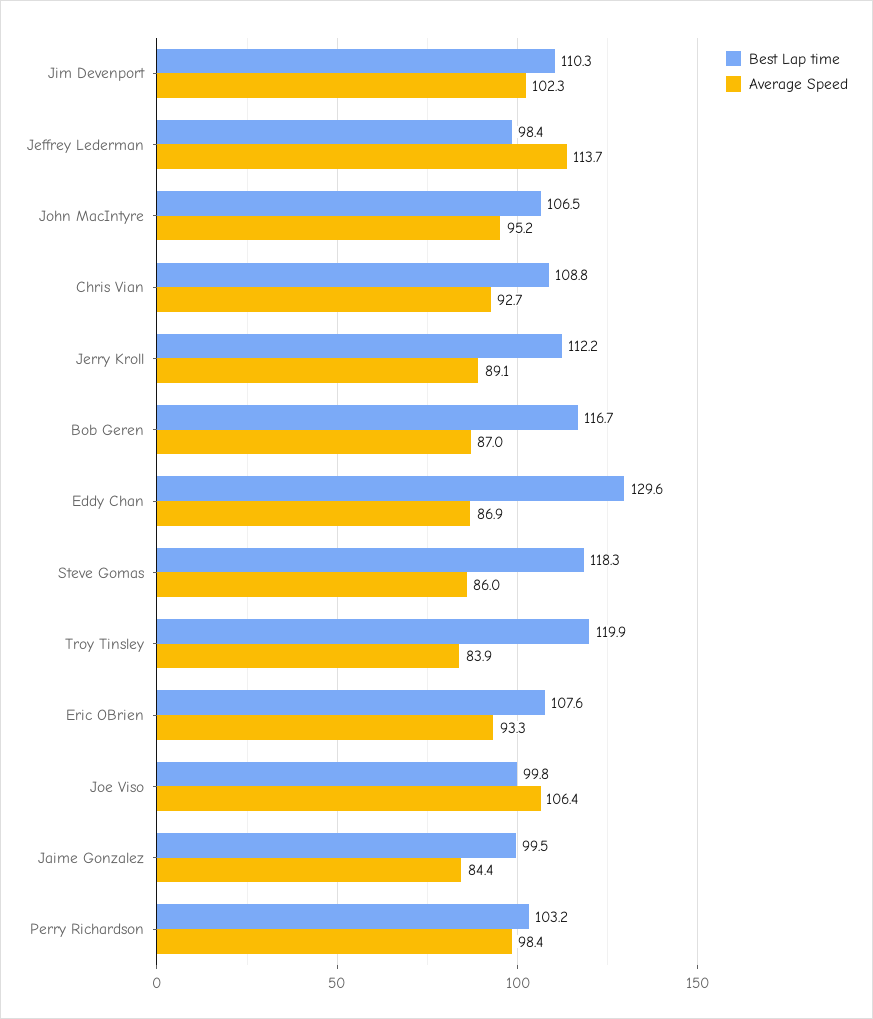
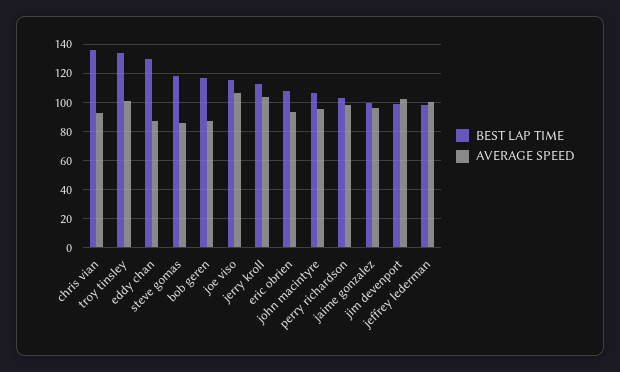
  {
    "Best Lap time": {
-     "Jim Devenport": 110.3,
+     "Jim Devenport": 100,
      "Jeffrey Lederman": 98.4,
      "John MacIntyre": 106.5,
-     "Chris Vian": 108.8,
+     "Chris Vian": 135,
      "Jerry Kroll": 112.2,
      "Bob Geren": 116.7,
      "Eddy Chan": 129.6,
      "Steve Gomas": 118.3,
-     "Troy Tinsley": 119.9,
+     "Troy Tinsley": 135,
      "Eric OBrien": 107.6,
-     "Joe Viso": 99.8,
+     "Joe Viso": 115,
      "Jaime Gonzalez": 99.5,
      "Perry Richardson": 103.2
    },
    "Average Speed": {
      "Jim Devenport": 102.3,
-     "Jeffrey Lederman": 113.7,
+     "Jeffrey Lederman": 100,
      "John MacIntyre": 95.2,
      "Chris Vian": 92.7,
-     "Jerry Kroll": 89.1,
+     "Jerry Kroll": 105,
      "Bob Geren": 87,
      "Eddy Chan": 86.9,
      "Steve Gomas": 86,
-     "Troy Tinsley": 83.9,
+     "Troy Tinsley": 100,
      "Eric OBrien": 93.3,
      "Joe Viso": 106.4,
-     "Jaime Gonzalez": 84.4,
+     "Jaime Gonzalez": 95,
      "Perry Richardson": 98.4
    }
  }

